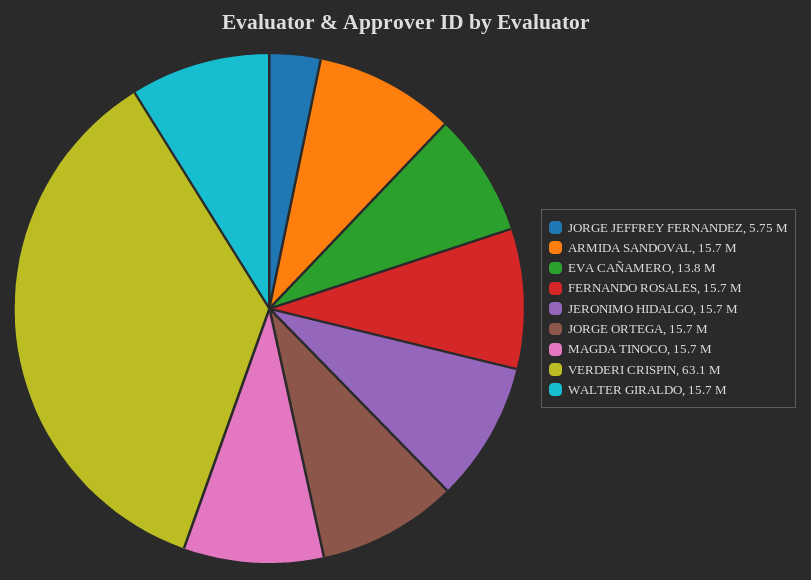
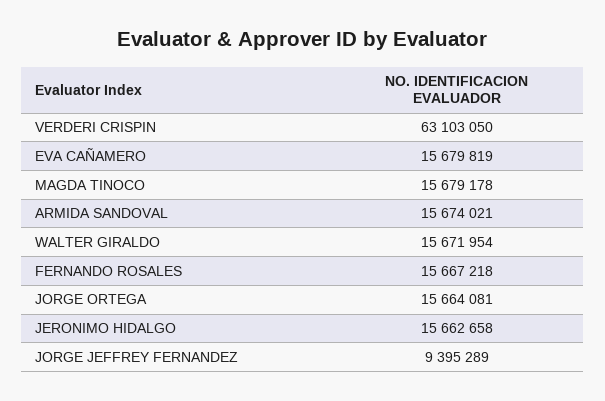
  {
-   "JORGE JEFFREY FERNANDEZ": 5750000,
+   "JORGE JEFFREY FERNANDEZ": 9395289,
    "ARMIDA SANDOVAL": 15674021,
-   "EVA CAÑAMERO": 13800000,
+   "EVA CAÑAMERO": 15679819,
    "FERNANDO ROSALES": 15667218,
    "JERONIMO HIDALGO": 15662658,
    "JORGE ORTEGA": 15664081,
    "MAGDA TINOCO": 15679178,
    "VERDERI CRISPIN": 63103050,
    "WALTER GIRALDO": 15671954
  }

